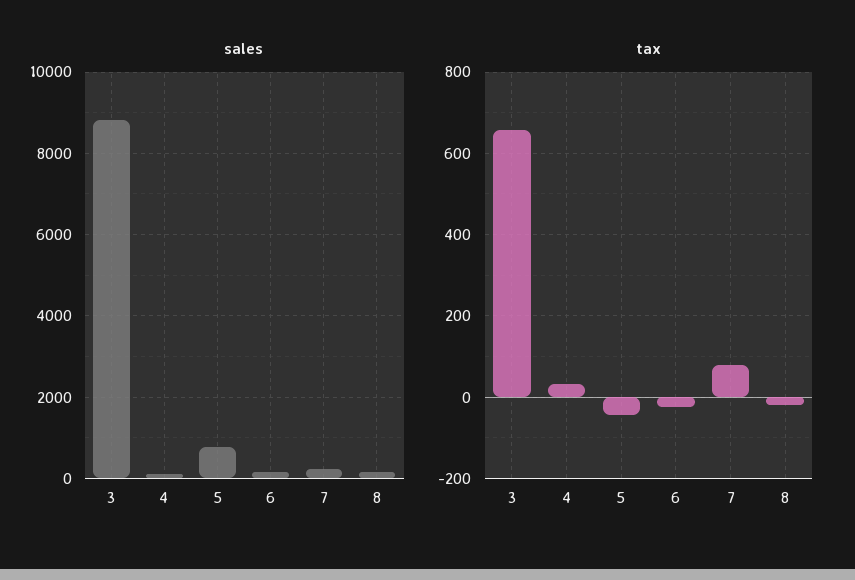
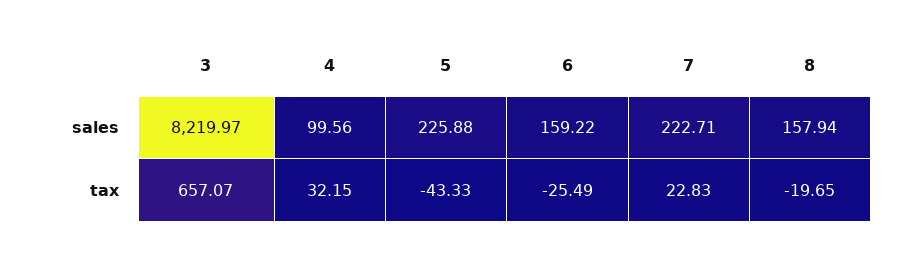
  {
    "sales": {
-     "3": 8800,
+     "3": 8219.97,
      "4": 99.56,
-     "5": 800,
+     "5": 225.88,
      "6": 159.22,
      "7": 222.71,
      "8": 157.94
    },
    "tax": {
      "3": 657.07,
      "4": 32.15,
      "5": -43.33,
      "6": -25.49,
-     "7": 80,
+     "7": 22.83,
      "8": -19.65
    }
  }

